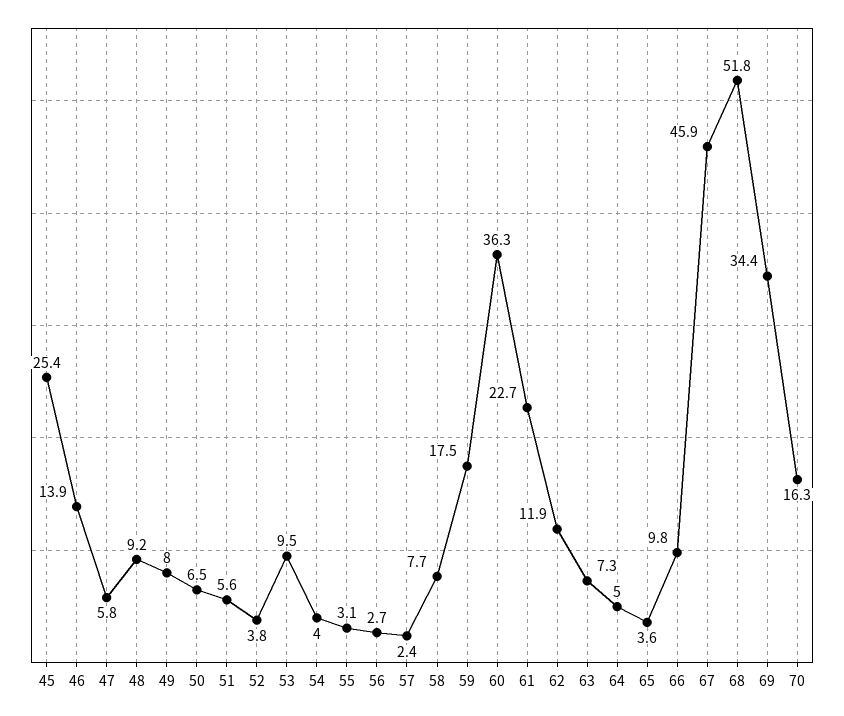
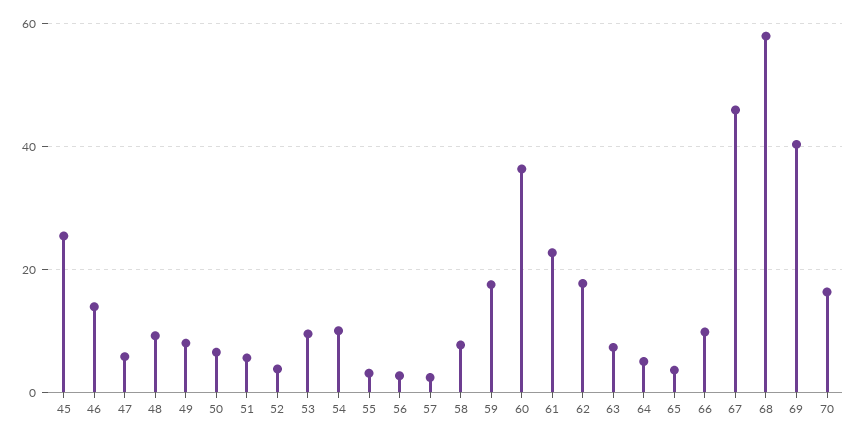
  {
    "45": 25.4,
    "46": 13.9,
    "47": 5.8,
    "48": 9.2,
    "49": 8,
    "50": 6.5,
    "51": 5.6,
    "52": 3.8,
    "53": 9.5,
-   "54": 4,
+   "54": 10,
    "55": 3.1,
    "56": 2.7,
    "57": 2.4,
    "58": 7.7,
    "59": 17.5,
    "60": 36.3,
    "61": 22.7,
-   "62": 11.9,
+   "62": 18,
    "63": 7.3,
    "64": 5,
    "65": 3.6,
    "66": 9.8,
    "67": 45.9,
-   "68": 51.8,
+   "68": 58,
-   "69": 34.4,
+   "69": 40,
    "70": 16.3
  }

